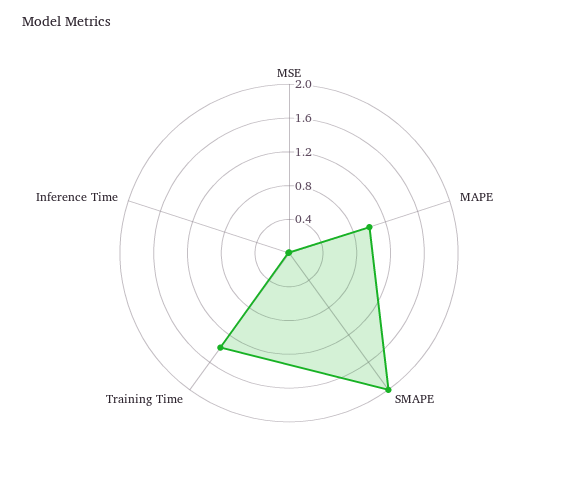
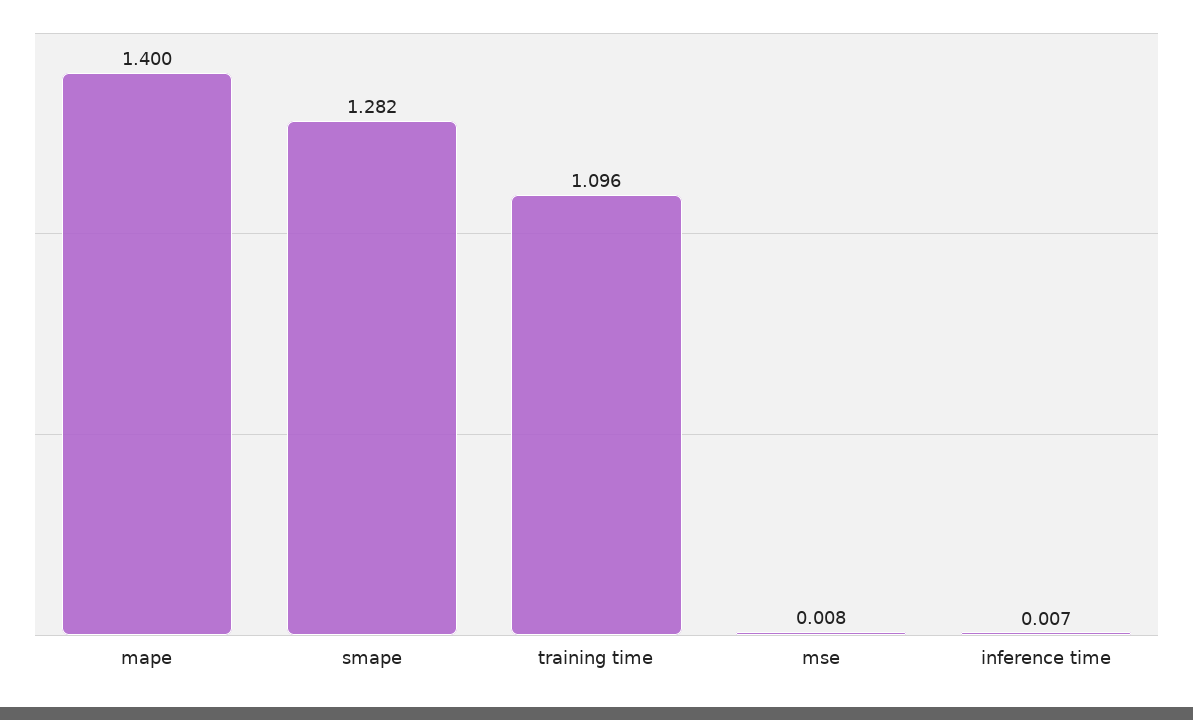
  {
    "MSE": 0.008,
-   "MAPE": 1,
+   "MAPE": 1.4,
-   "SMAPE": 2,
+   "SMAPE": 1.282,
-   "Training Time": 1.4,
+   "Training Time": 1.096,
    "Inference Time": 0.007
  }

